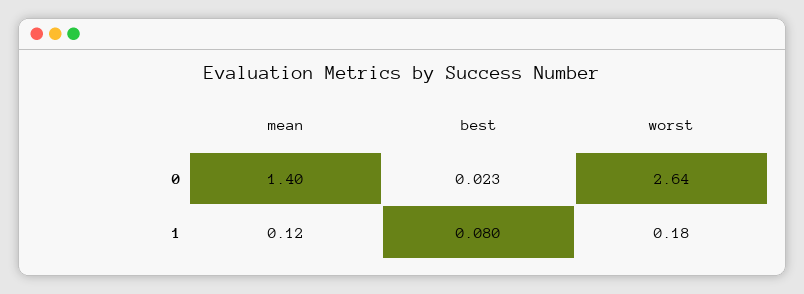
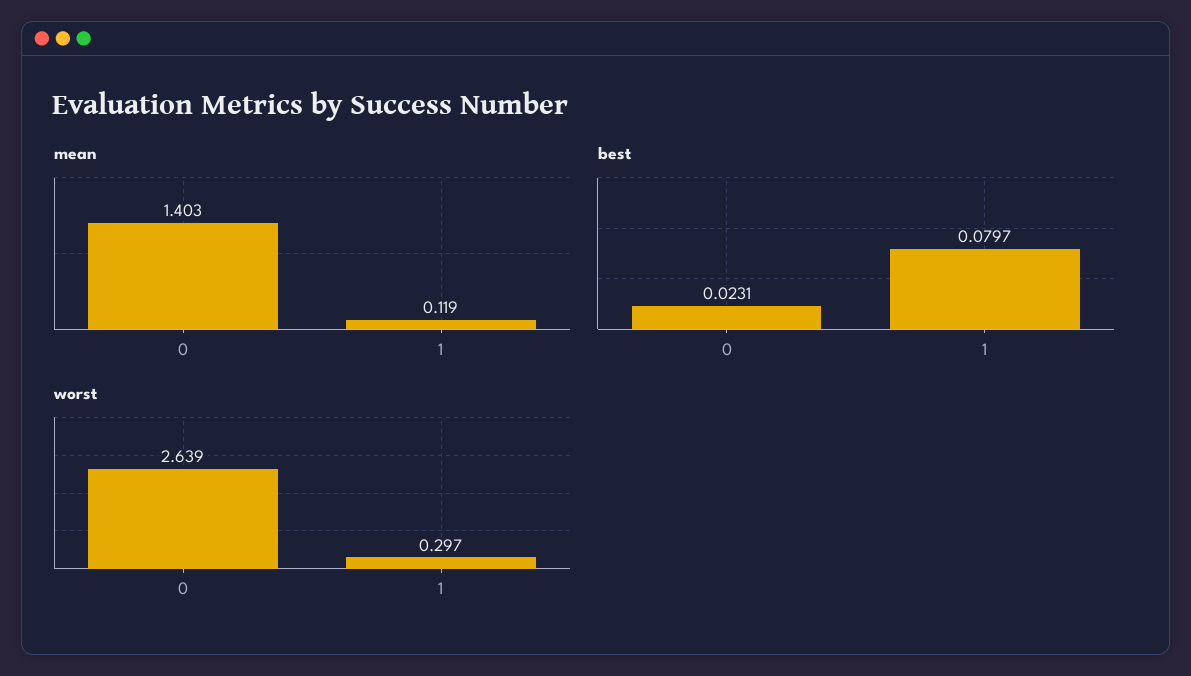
  {
    "mean": {
      "0": 1.403,
      "1": 0.119
    },
    "best": {
      "0": 0.0231,
      "1": 0.0797
    },
    "worst": {
      "0": 2.639,
-     "1": 0.18
+     "1": 0.297
    }
  }

